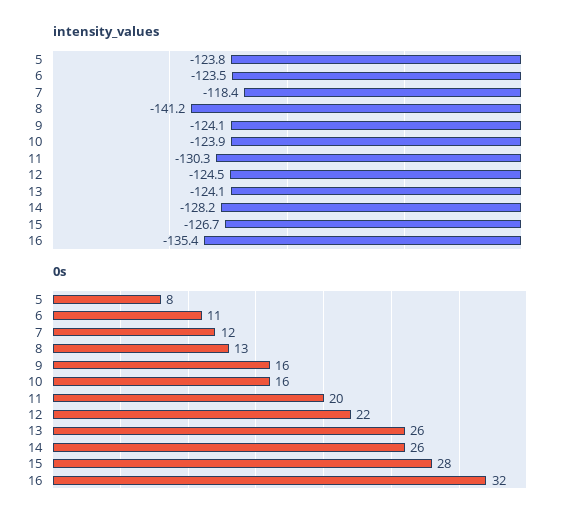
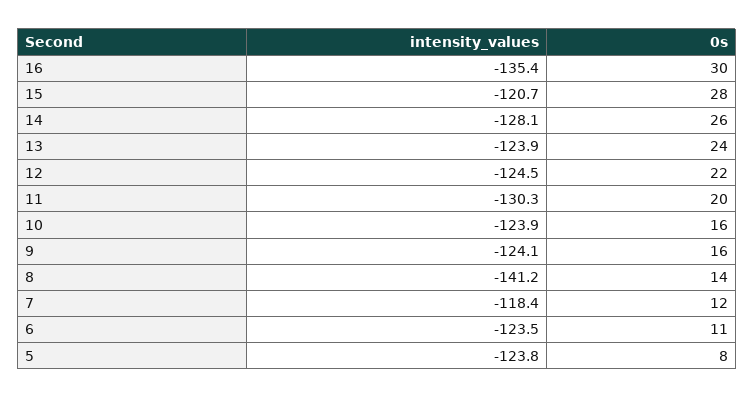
  {
    "intensity_values": {
      "5": -123.8,
      "6": -123.5,
      "7": -118.4,
      "8": -141.2,
      "9": -124.1,
      "10": -123.9,
      "11": -130.3,
      "12": -124.5,
-     "13": -124.1,
+     "13": -123.9,
-     "14": -128.2,
+     "14": -128.1,
-     "15": -126.7,
+     "15": -120.7,
      "16": -135.4
    },
    "0s": {
      "5": 8,
      "6": 11,
      "7": 12,
-     "8": 13,
+     "8": 14,
      "9": 16,
      "10": 16,
      "11": 20,
      "12": 22,
-     "13": 26,
+     "13": 24,
      "14": 26,
      "15": 28,
-     "16": 32
+     "16": 30
    }
  }

